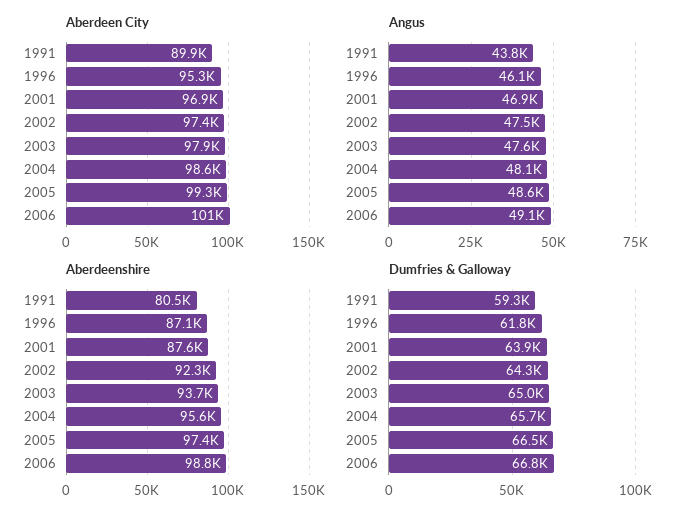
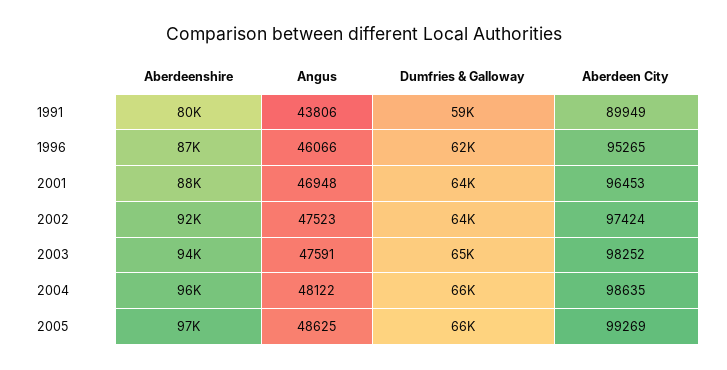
  {
    "Aberdeen City": {
      "1991": 89949,
      "1996": 95265,
-     "2001": 96900,
+     "2001": 96453,
      "2002": 97424,
-     "2003": 97900,
+     "2003": 98252,
      "2004": 98635,
-     "2005": 99269,
+     "2005": 99269
-     "2006": 101000
    },
    "Angus": {
      "1991": 43806,
      "1996": 46066,
      "2001": 46948,
      "2002": 47523,
      "2003": 47591,
      "2004": 48122,
-     "2005": 48625,
+     "2005": 48625
-     "2006": 49100
    },
    "Aberdeenshire": {
      "1991": 80500,
      "1996": 87100,
      "2001": 87600,
      "2002": 92300,
      "2003": 93700,
      "2004": 95600,
-     "2005": 97400,
+     "2005": 97400
-     "2006": 98800
    },
    "Dumfries & Galloway": {
      "1991": 59300,
      "1996": 61800,
      "2001": 63900,
      "2002": 64300,
      "2003": 65000,
      "2004": 65700,
-     "2005": 66500,
+     "2005": 66500
-     "2006": 66800
    }
  }

